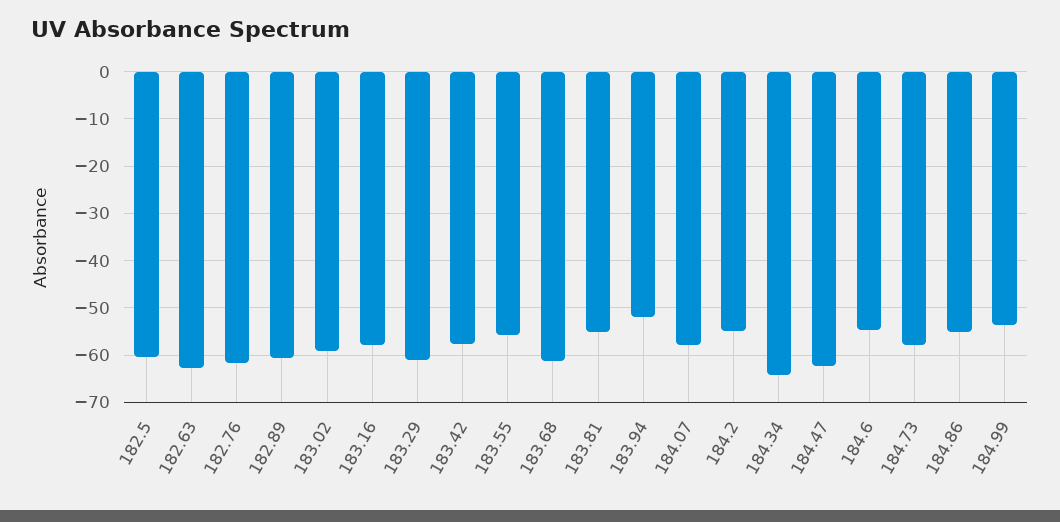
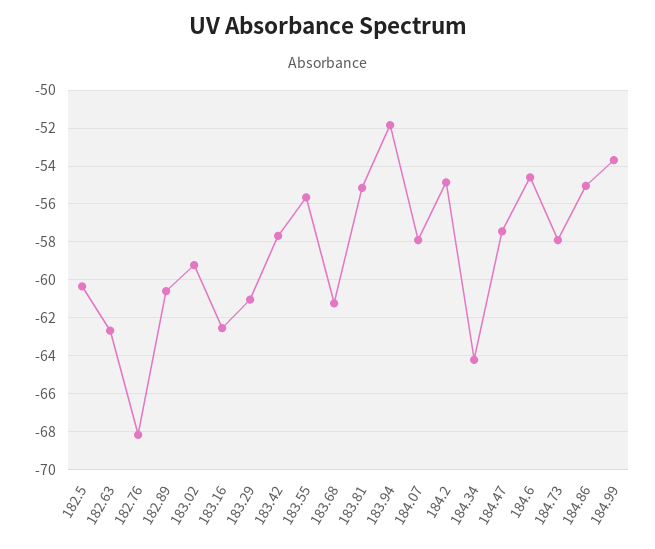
  {
    "182.5": -60.5,
    "182.63": -62.5,
-   "182.76": -62,
+   "182.76": -68,
    "182.89": -60.5,
    "183.02": -59,
-   "183.16": -58,
+   "183.16": -62.5,
    "183.29": -61,
    "183.42": -57.5,
    "183.55": -55.5,
    "183.68": -61,
    "183.81": -55,
    "183.94": -52,
    "184.07": -58,
    "184.2": -55,
    "184.34": -64,
-   "184.47": -62,
+   "184.47": -57.5,
    "184.6": -54.5,
    "184.73": -58,
    "184.86": -55,
    "184.99": -53.5
  }

